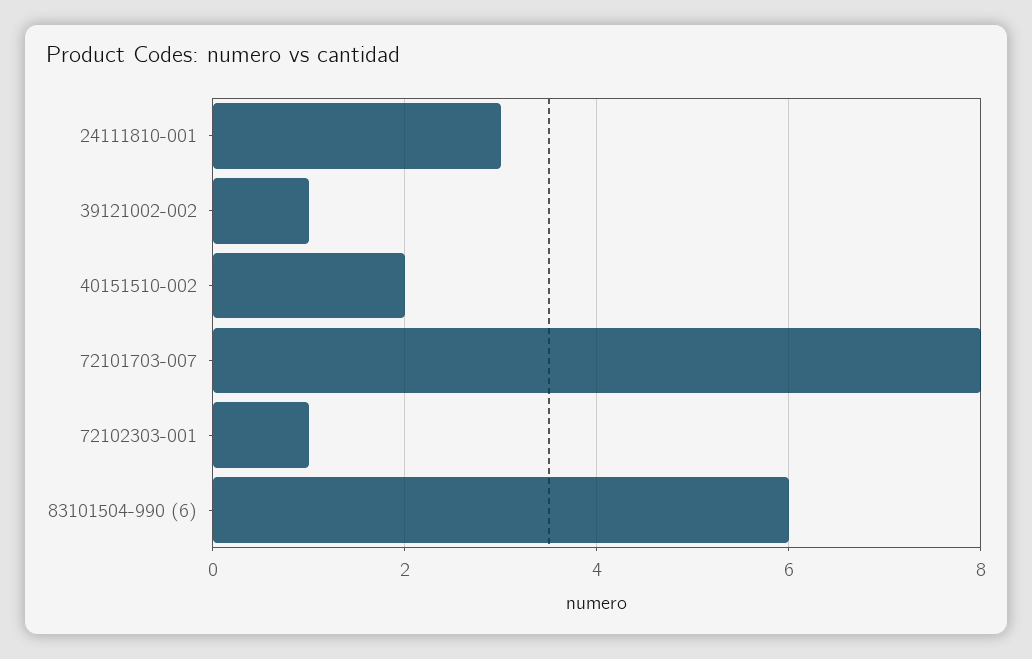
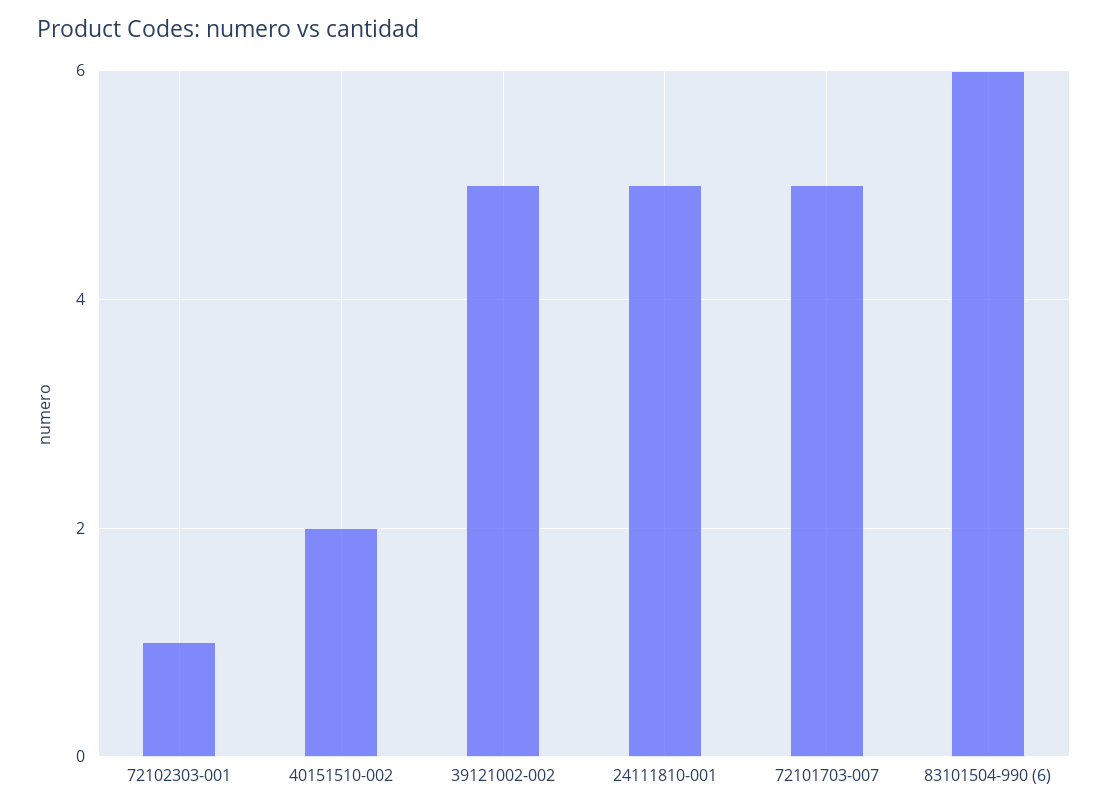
  {
-   "24111810-001": 3,
+   "24111810-001": 5,
-   "39121002-002": 1,
+   "39121002-002": 5,
    "40151510-002": 2,
-   "72101703-007": 8,
+   "72101703-007": 5,
    "72102303-001": 1,
    "83101504-990 (6)": 6
  }

